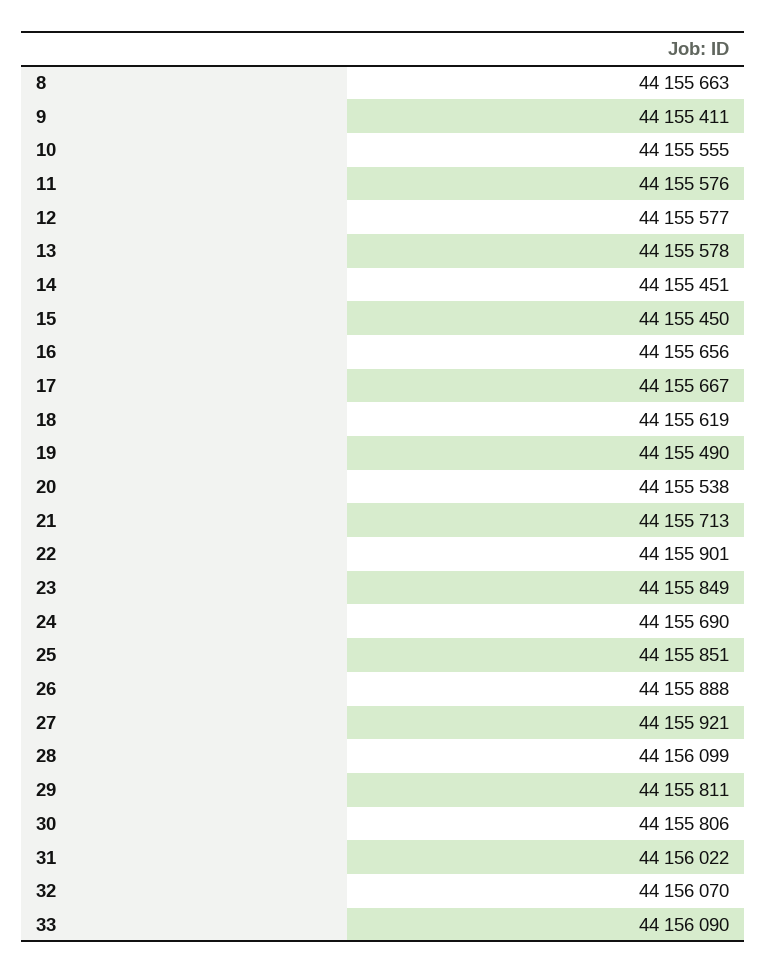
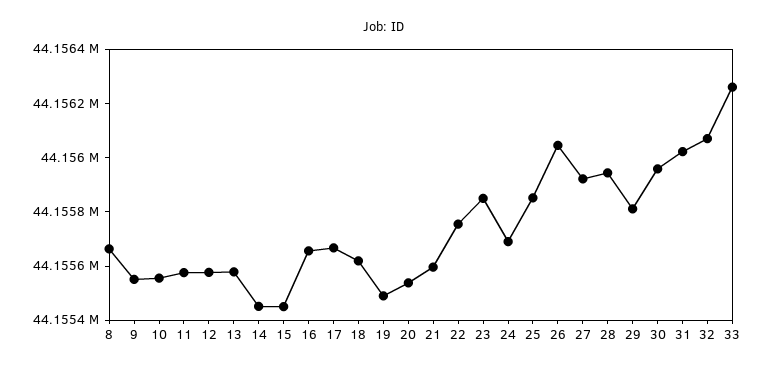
  {
    "8": 44155663,
-   "9": 44155411,
+   "9": 44155550,
    "10": 44155555,
    "11": 44155576,
    "12": 44155577,
    "13": 44155578,
    "14": 44155451,
    "15": 44155450,
    "16": 44155656,
    "17": 44155667,
    "18": 44155619,
    "19": 44155490,
    "20": 44155538,
-   "21": 44155713,
+   "21": 44155600,
-   "22": 44155901,
+   "22": 44155750,
    "23": 44155849,
    "24": 44155690,
    "25": 44155851,
-   "26": 44155888,
+   "26": 44156050,
    "27": 44155921,
-   "28": 44156099,
+   "28": 44155950,
    "29": 44155811,
-   "30": 44155806,
+   "30": 44155950,
    "31": 44156022,
    "32": 44156070,
-   "33": 44156090
+   "33": 44156250
  }

